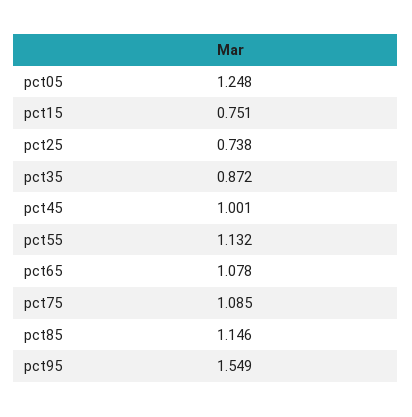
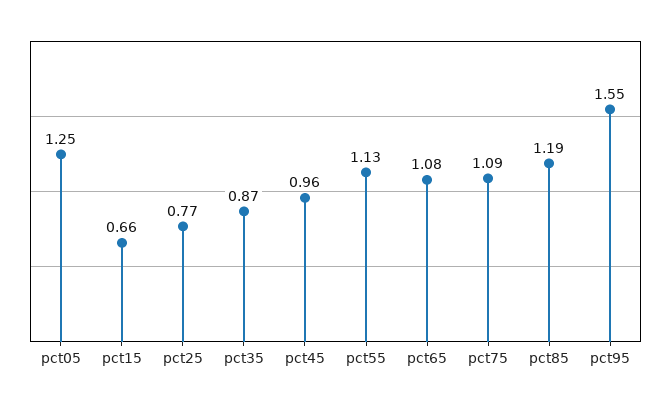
  {
    "pct05": 1.248,
-   "pct15": 0.751,
+   "pct15": 0.66,
-   "pct25": 0.738,
+   "pct25": 0.77,
    "pct35": 0.872,
-   "pct45": 1.001,
+   "pct45": 0.96,
    "pct55": 1.132,
    "pct65": 1.078,
    "pct75": 1.085,
-   "pct85": 1.146,
+   "pct85": 1.19,
    "pct95": 1.549
  }

